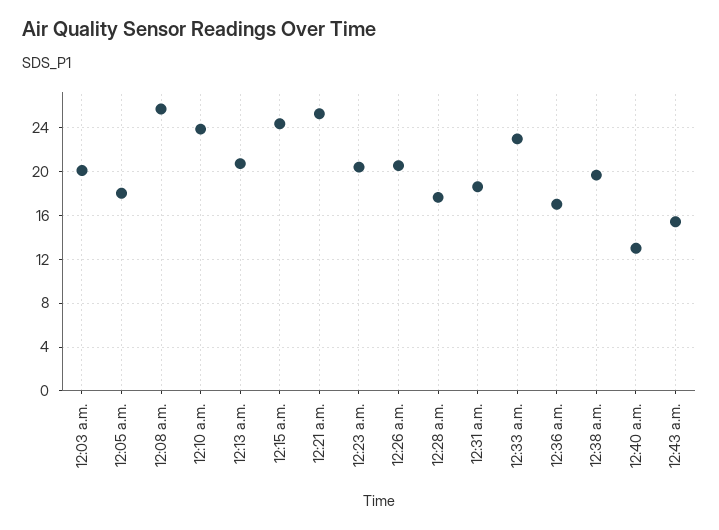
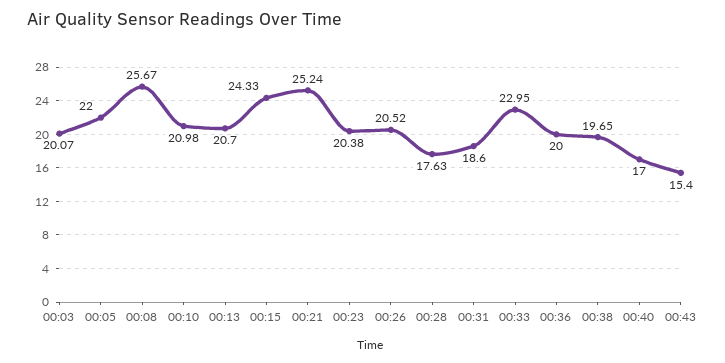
  {
    "12:03 a.m.": 20.07,
-   "12:05 a.m.": 18,
+   "12:05 a.m.": 22,
    "12:08 a.m.": 25.67,
-   "12:10 a.m.": 24,
+   "12:10 a.m.": 20.98,
    "12:13 a.m.": 20.7,
    "12:15 a.m.": 24.33,
    "12:21 a.m.": 25.24,
    "12:23 a.m.": 20.38,
    "12:26 a.m.": 20.52,
    "12:28 a.m.": 17.63,
    "12:31 a.m.": 18.6,
    "12:33 a.m.": 22.95,
-   "12:36 a.m.": 17,
+   "12:36 a.m.": 20,
    "12:38 a.m.": 19.65,
-   "12:40 a.m.": 13,
+   "12:40 a.m.": 17,
    "12:43 a.m.": 15.4
  }

